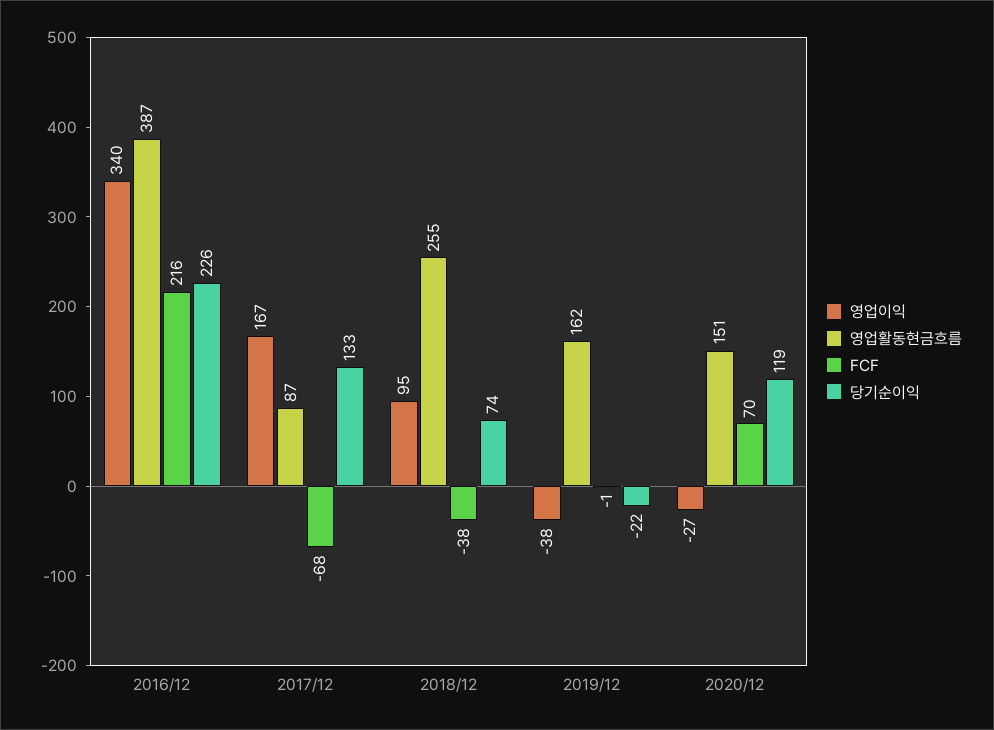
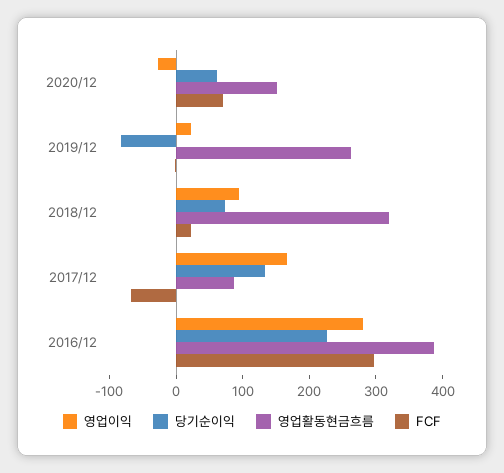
  {
    "영업이익": {
-     "2016/12": 340,
+     "2016/12": 280,
      "2017/12": 167,
      "2018/12": 95,
-     "2019/12": -38,
+     "2019/12": 20,
      "2020/12": -27
    },
    "영업활동현금흐름": {
      "2016/12": 387,
      "2017/12": 87,
-     "2018/12": 255,
+     "2018/12": 320,
-     "2019/12": 162,
+     "2019/12": 260,
      "2020/12": 151
    },
    "FCF": {
-     "2016/12": 216,
+     "2016/12": 300,
      "2017/12": -68,
-     "2018/12": -38,
+     "2018/12": 20,
      "2019/12": -1,
      "2020/12": 70
    },
    "당기순이익": {
      "2016/12": 226,
      "2017/12": 133,
      "2018/12": 74,
-     "2019/12": -22,
+     "2019/12": -80,
-     "2020/12": 119
+     "2020/12": 60
    }
  }

